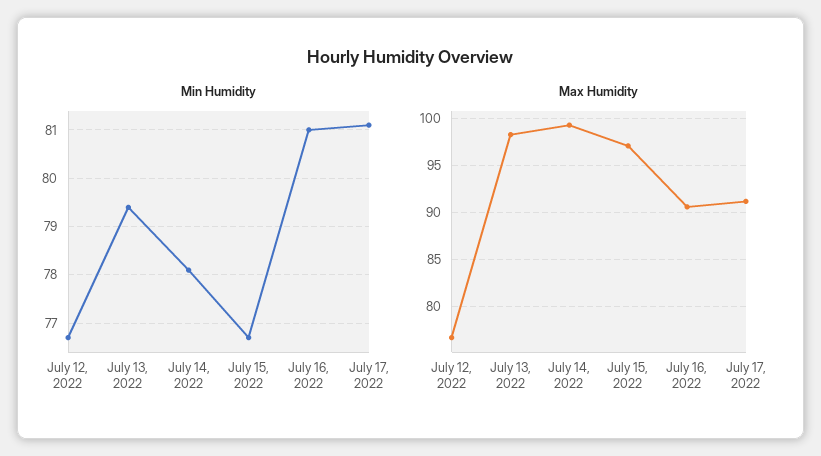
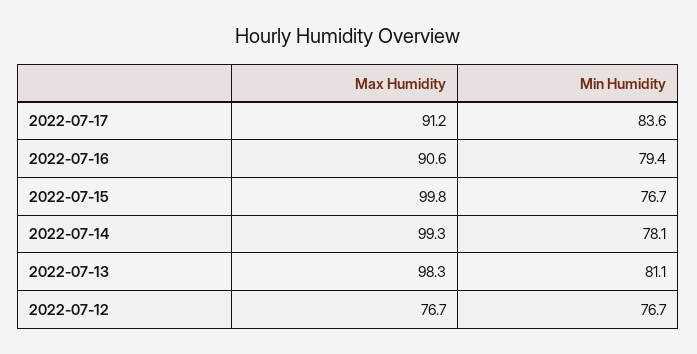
  {
    "Min Humidity": {
      "July 12, 2022": 76.7,
-     "July 13, 2022": 79.5,
+     "July 13, 2022": 81.1,
      "July 14, 2022": 78.1,
      "July 15, 2022": 76.7,
-     "July 16, 2022": 81,
+     "July 16, 2022": 79.4,
-     "July 17, 2022": 81
+     "July 17, 2022": 83.6
    },
    "Max Humidity": {
      "July 12, 2022": 76.7,
      "July 13, 2022": 98.3,
      "July 14, 2022": 99.3,
-     "July 15, 2022": 97,
+     "July 15, 2022": 99.8,
      "July 16, 2022": 90.6,
      "July 17, 2022": 91.2
    }
  }

